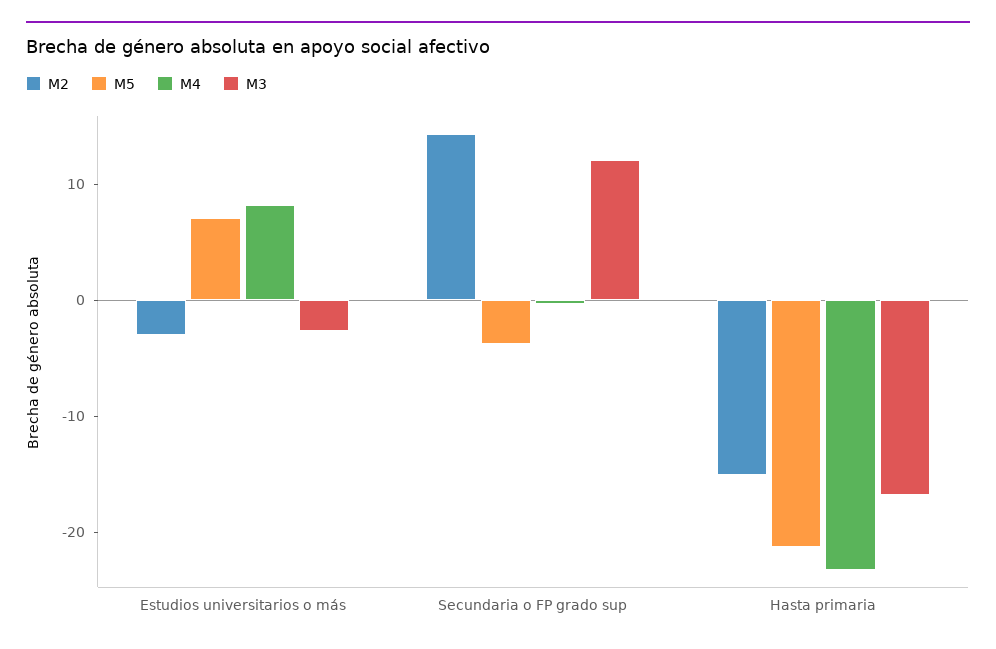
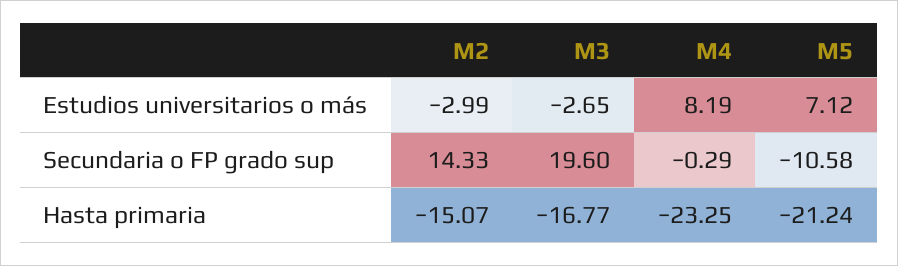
  {
    "M2": {
      "Estudios universitarios o más": -2.99,
      "Secundaria o FP grado sup": 14.33,
      "Hasta primaria": -15.07
    },
    "M5": {
      "Estudios universitarios o más": 7.12,
-     "Secundaria o FP grado sup": -4,
+     "Secundaria o FP grado sup": -10.58,
      "Hasta primaria": -21.24
    },
    "M4": {
      "Estudios universitarios o más": 8.19,
      "Secundaria o FP grado sup": -0.29,
      "Hasta primaria": -23.25
    },
    "M3": {
      "Estudios universitarios o más": -2.65,
-     "Secundaria o FP grado sup": 12,
+     "Secundaria o FP grado sup": 19.6,
      "Hasta primaria": -16.77
    }
  }

